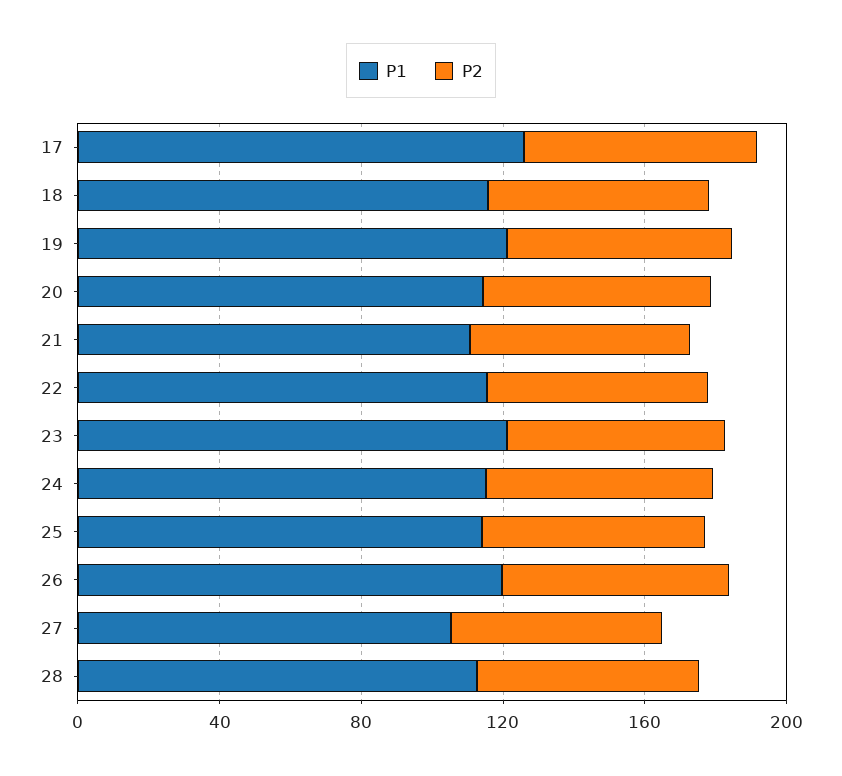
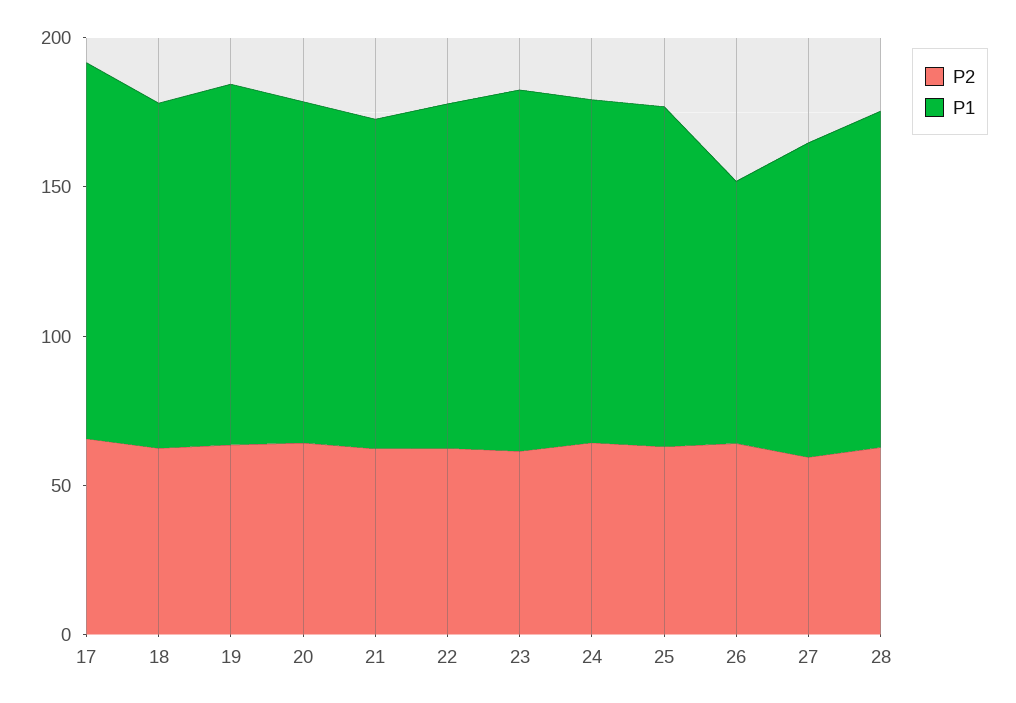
  {
    "P1": {
      "17": 130,
      "18": 120,
      "19": 120,
      "20": 110,
      "21": 110,
      "22": 120,
      "23": 120,
      "24": 120,
      "25": 110,
-     "26": 120,
+     "26": 90,
      "27": 110,
      "28": 110
    },
    "P2": {
      "17": 70,
      "18": 60,
      "19": 60,
      "20": 60,
      "21": 60,
      "22": 60,
      "23": 60,
      "24": 60,
      "25": 60,
      "26": 60,
      "27": 60,
      "28": 60
    }
  }

